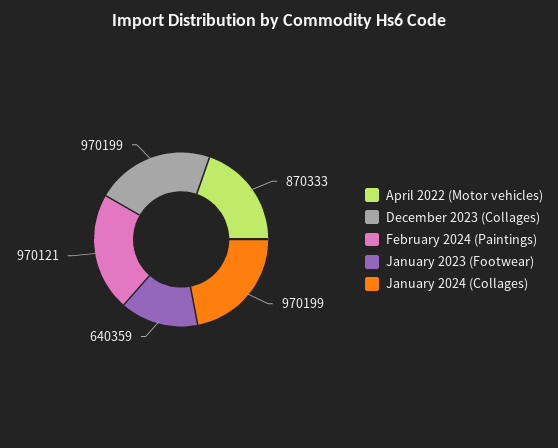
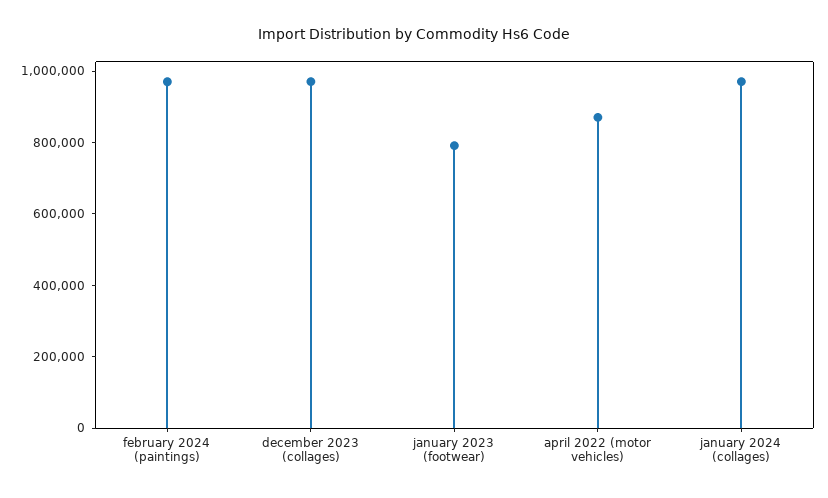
  {
    "April 2022 (Motor vehicles)": 870333,
    "December 2023 (Collages)": 970199,
    "February 2024 (Paintings)": 970121,
-   "January 2023 (Footwear)": 640359,
+   "January 2023 (Footwear)": 800000,
    "January 2024 (Collages)": 970199
  }

